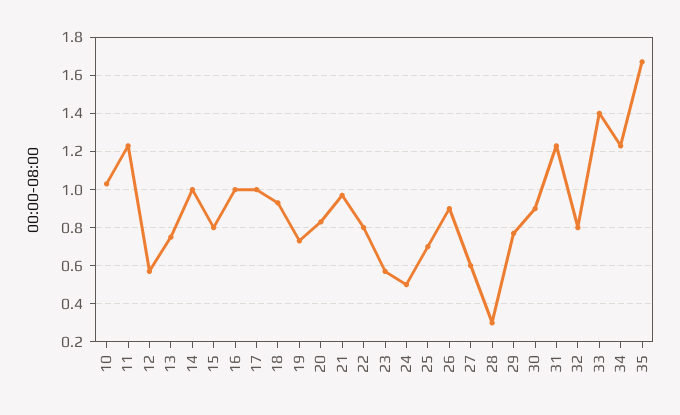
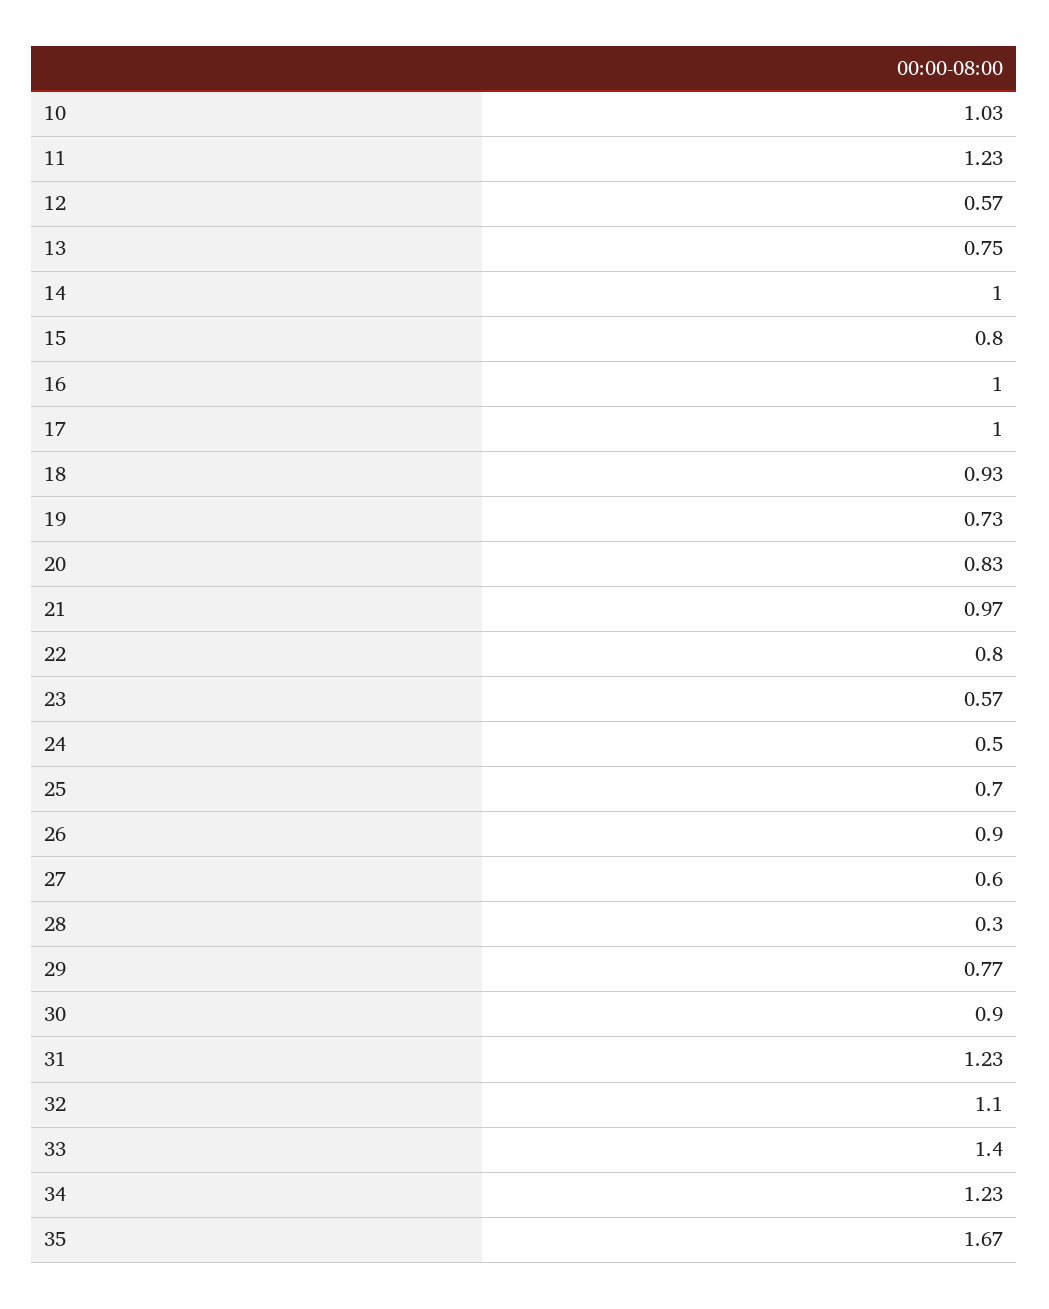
  {
    "10": 1.03,
    "11": 1.23,
    "12": 0.57,
    "13": 0.75,
    "14": 1,
    "15": 0.8,
    "16": 1,
    "17": 1,
    "18": 0.93,
    "19": 0.73,
    "20": 0.83,
    "21": 0.97,
    "22": 0.8,
    "23": 0.57,
    "24": 0.5,
    "25": 0.7,
    "26": 0.9,
    "27": 0.6,
    "28": 0.3,
    "29": 0.77,
    "30": 0.9,
    "31": 1.23,
-   "32": 0.8,
+   "32": 1.1,
    "33": 1.4,
    "34": 1.23,
    "35": 1.67
  }

